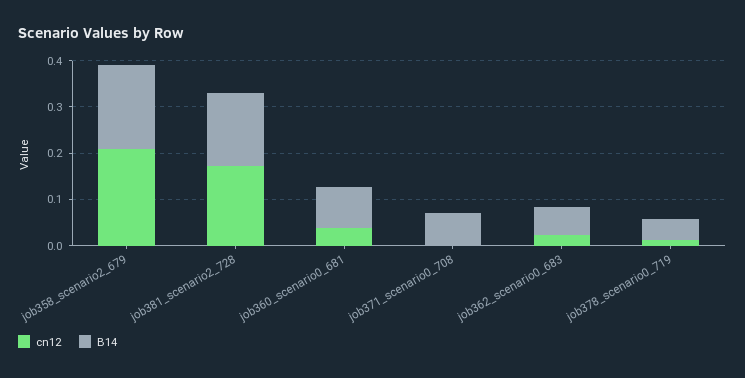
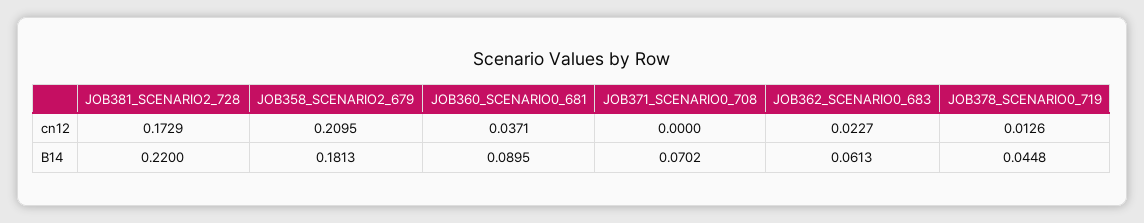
  {
    "cn12": {
      "job358_scenario2_679": 0.2095,
      "job381_scenario2_728": 0.1729,
      "job360_scenario0_681": 0.0371,
      "job371_scenario0_708": 0,
      "job362_scenario0_683": 0.0227,
      "job378_scenario0_719": 0.0126
    },
    "B14": {
      "job358_scenario2_679": 0.1813,
-     "job381_scenario2_728": 0.16,
+     "job381_scenario2_728": 0.22,
      "job360_scenario0_681": 0.0895,
      "job371_scenario0_708": 0.0702,
      "job362_scenario0_683": 0.0613,
      "job378_scenario0_719": 0.0448
    }
  }

